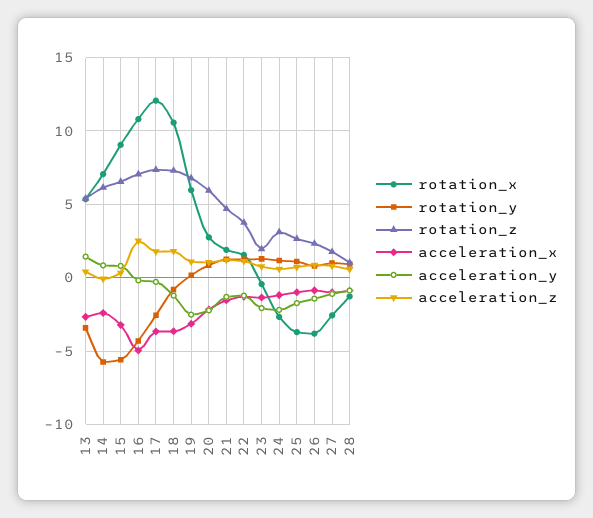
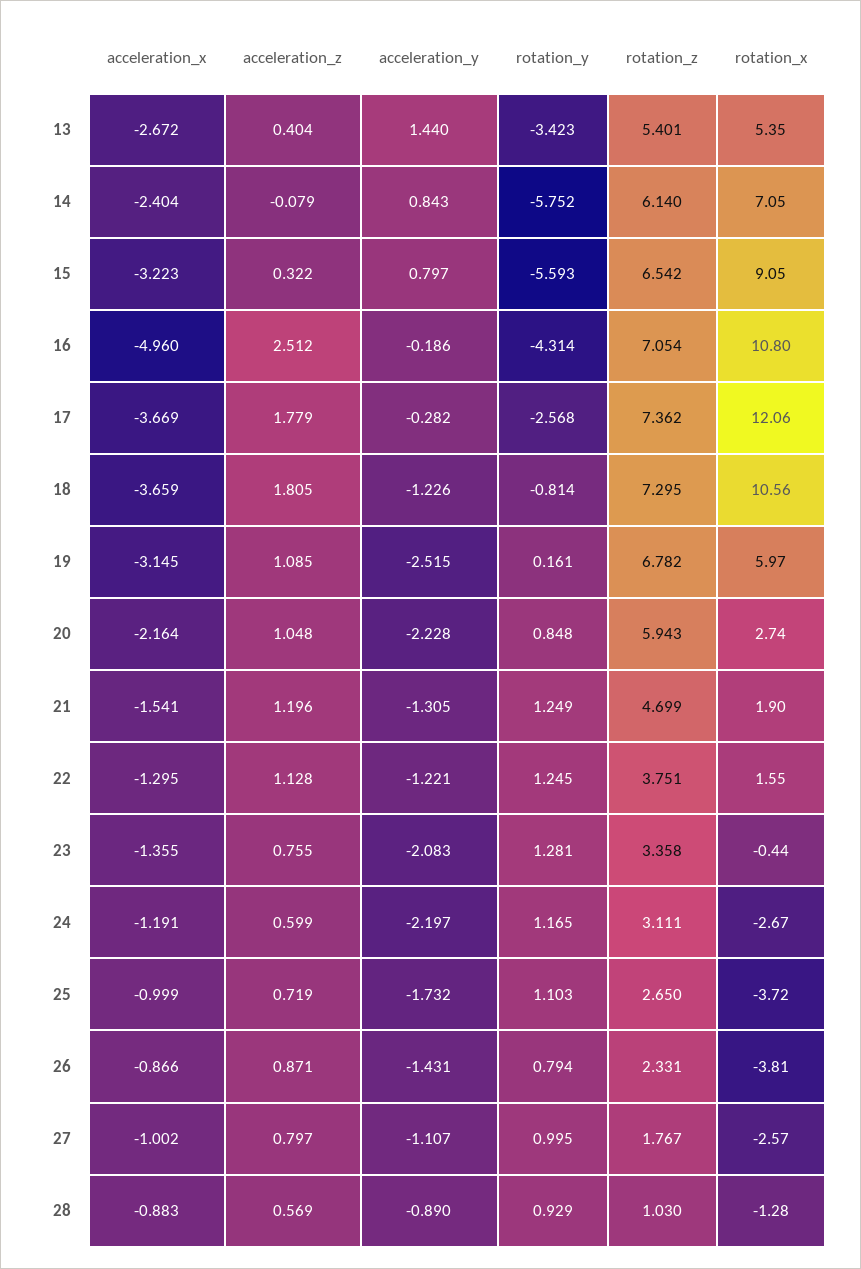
  {
    "rotation_x": {
      "13": 5.35,
      "14": 7.05,
      "15": 9.05,
      "16": 10.8,
      "17": 12.06,
      "18": 10.56,
      "19": 5.97,
      "20": 2.74,
      "21": 1.9,
      "22": 1.55,
      "23": -0.44,
      "24": -2.67,
      "25": -3.72,
      "26": -3.81,
      "27": -2.57,
      "28": -1.28
    },
    "rotation_y": {
      "13": -3.423,
      "14": -5.752,
      "15": -5.593,
      "16": -4.314,
      "17": -2.568,
      "18": -0.814,
      "19": 0.161,
      "20": 0.848,
      "21": 1.249,
      "22": 1.245,
      "23": 1.281,
      "24": 1.165,
      "25": 1.103,
      "26": 0.794,
      "27": 0.995,
      "28": 0.929
    },
    "rotation_z": {
      "13": 5.401,
      "14": 6.14,
      "15": 6.542,
      "16": 7.054,
      "17": 7.362,
      "18": 7.295,
      "19": 6.782,
      "20": 5.943,
      "21": 4.699,
      "22": 3.751,
-     "23": 2,
+     "23": 3.358,
      "24": 3.111,
      "25": 2.65,
      "26": 2.331,
      "27": 1.767,
      "28": 1.03
    },
    "acceleration_x": {
      "13": -2.672,
      "14": -2.404,
      "15": -3.223,
      "16": -4.96,
      "17": -3.669,
      "18": -3.659,
      "19": -3.145,
      "20": -2.164,
      "21": -1.541,
      "22": -1.295,
      "23": -1.355,
      "24": -1.191,
      "25": -0.999,
      "26": -0.866,
      "27": -1.002,
      "28": -0.883
    },
    "acceleration_y": {
      "13": 1.44,
      "14": 0.843,
      "15": 0.797,
      "16": -0.186,
      "17": -0.282,
      "18": -1.226,
      "19": -2.515,
      "20": -2.228,
      "21": -1.305,
      "22": -1.221,
      "23": -2.083,
      "24": -2.197,
      "25": -1.732,
      "26": -1.431,
      "27": -1.107,
      "28": -0.89
    },
    "acceleration_z": {
      "13": 0.404,
      "14": -0.079,
      "15": 0.322,
      "16": 2.512,
      "17": 1.779,
      "18": 1.805,
      "19": 1.085,
      "20": 1.048,
      "21": 1.196,
      "22": 1.128,
      "23": 0.755,
      "24": 0.599,
      "25": 0.719,
      "26": 0.871,
      "27": 0.797,
      "28": 0.569
    }
  }

